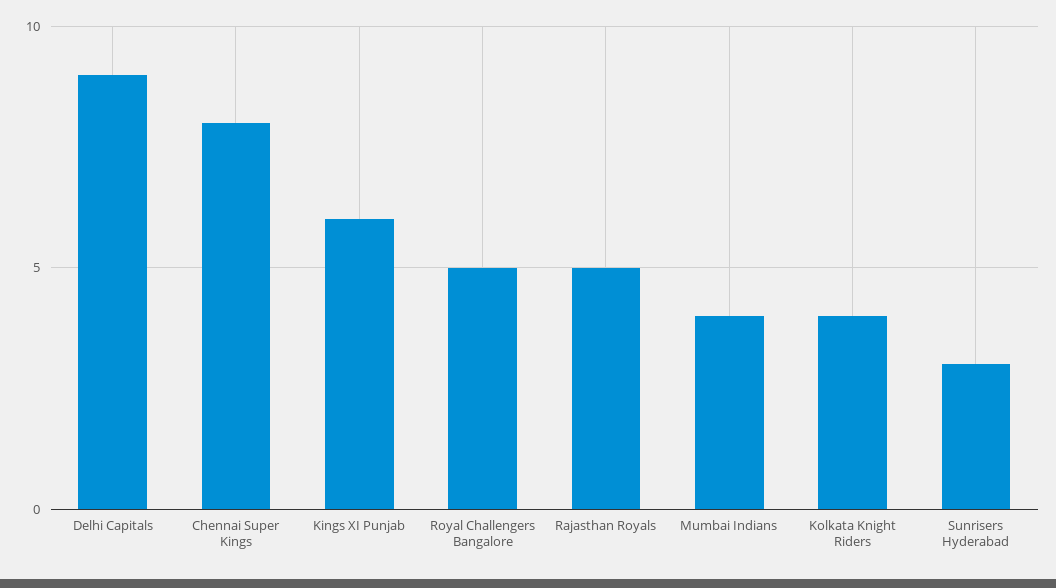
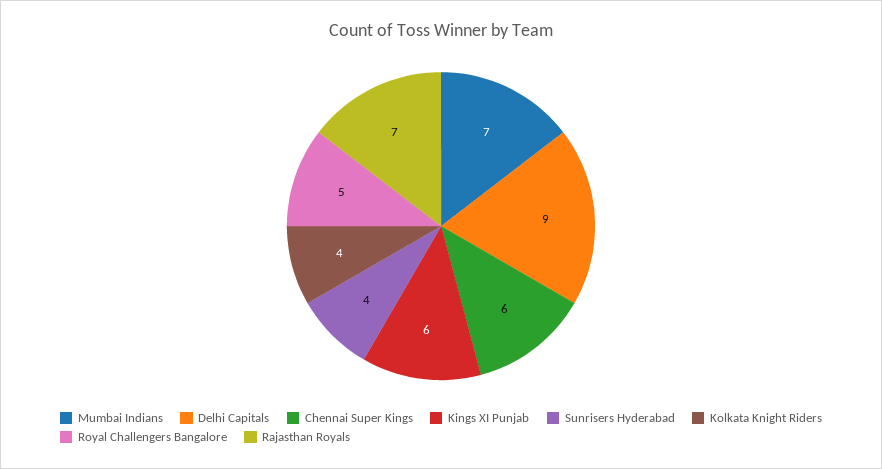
  {
    "Delhi Capitals": 9,
-   "Chennai Super Kings": 8,
+   "Chennai Super Kings": 6,
    "Kings XI Punjab": 6,
    "Royal Challengers Bangalore": 5,
-   "Rajasthan Royals": 5,
+   "Rajasthan Royals": 7,
-   "Mumbai Indians": 4,
+   "Mumbai Indians": 7,
    "Kolkata Knight Riders": 4,
-   "Sunrisers Hyderabad": 3
+   "Sunrisers Hyderabad": 4
  }

